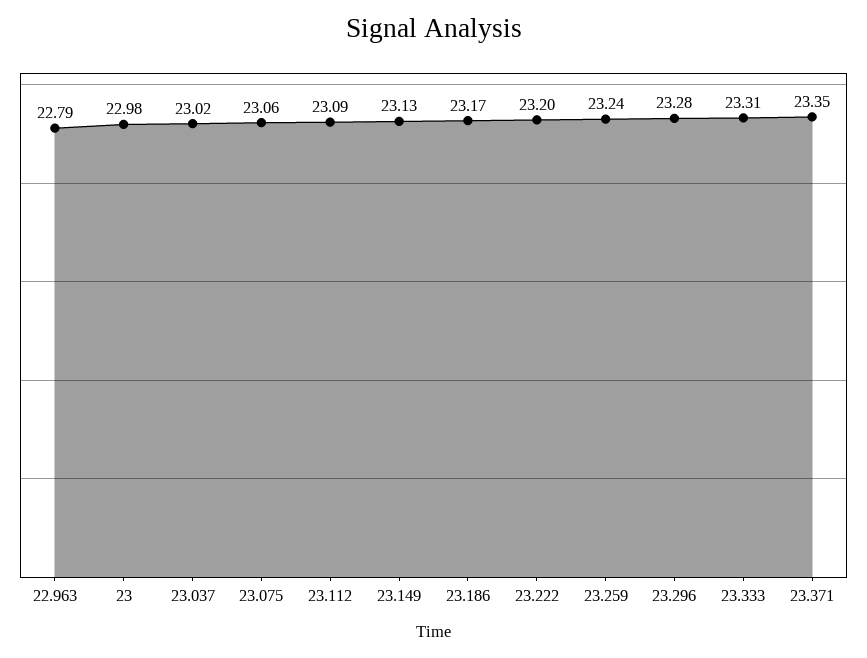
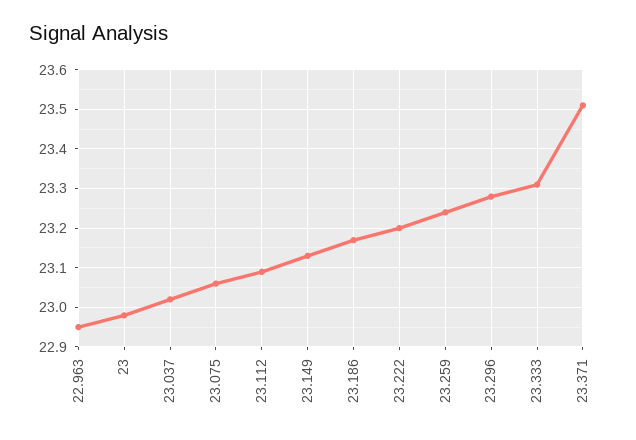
  {
-   "22.963": 22.79,
+   "22.963": 22.95,
    "23": 22.98,
    "23.037": 23.02,
    "23.075": 23.06,
    "23.112": 23.09,
    "23.149": 23.13,
    "23.186": 23.17,
    "23.222": 23.2,
    "23.259": 23.24,
    "23.296": 23.28,
    "23.333": 23.31,
-   "23.371": 23.35
+   "23.371": 23.5
  }

